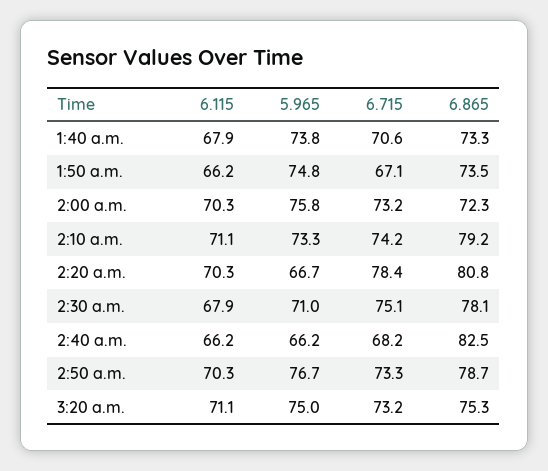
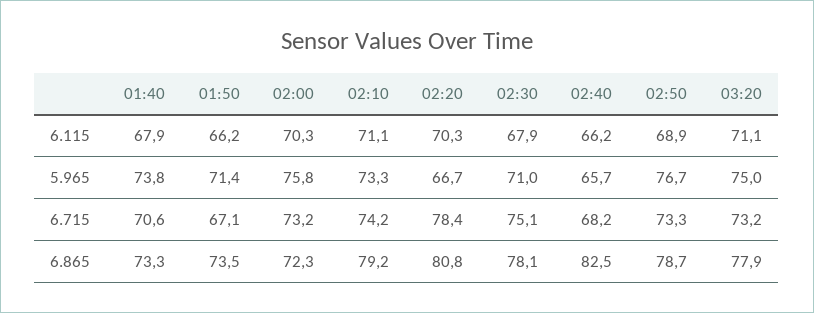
  {
    "6.115": {
      "1:40 a.m.": 67.9,
      "1:50 a.m.": 66.2,
      "2:00 a.m.": 70.3,
      "2:10 a.m.": 71.1,
      "2:20 a.m.": 70.3,
      "2:30 a.m.": 67.9,
      "2:40 a.m.": 66.2,
-     "2:50 a.m.": 70.3,
+     "2:50 a.m.": 68.9,
      "3:20 a.m.": 71.1
    },
    "5.965": {
      "1:40 a.m.": 73.8,
-     "1:50 a.m.": 74.8,
+     "1:50 a.m.": 71.4,
      "2:00 a.m.": 75.8,
      "2:10 a.m.": 73.3,
      "2:20 a.m.": 66.7,
      "2:30 a.m.": 71,
-     "2:40 a.m.": 66.2,
+     "2:40 a.m.": 65.7,
      "2:50 a.m.": 76.7,
      "3:20 a.m.": 75
    },
    "6.715": {
      "1:40 a.m.": 70.6,
      "1:50 a.m.": 67.1,
      "2:00 a.m.": 73.2,
      "2:10 a.m.": 74.2,
      "2:20 a.m.": 78.4,
      "2:30 a.m.": 75.1,
      "2:40 a.m.": 68.2,
      "2:50 a.m.": 73.3,
      "3:20 a.m.": 73.2
    },
    "6.865": {
      "1:40 a.m.": 73.3,
      "1:50 a.m.": 73.5,
      "2:00 a.m.": 72.3,
      "2:10 a.m.": 79.2,
      "2:20 a.m.": 80.8,
      "2:30 a.m.": 78.1,
      "2:40 a.m.": 82.5,
      "2:50 a.m.": 78.7,
-     "3:20 a.m.": 75.3
+     "3:20 a.m.": 77.9
    }
  }

